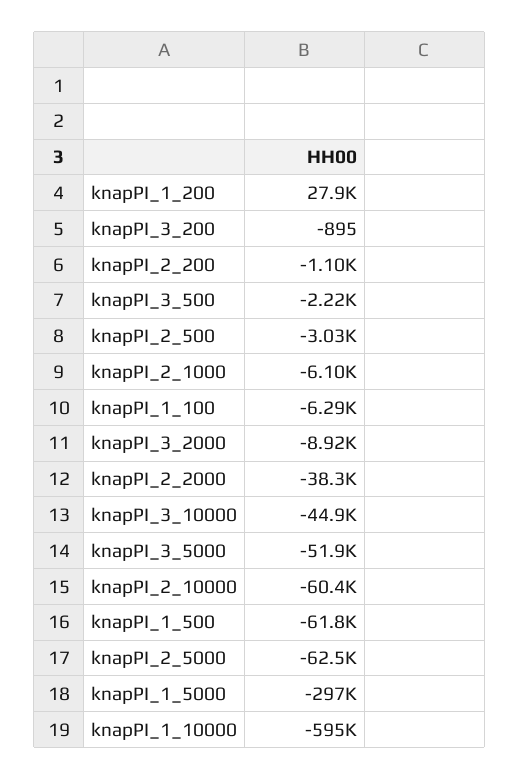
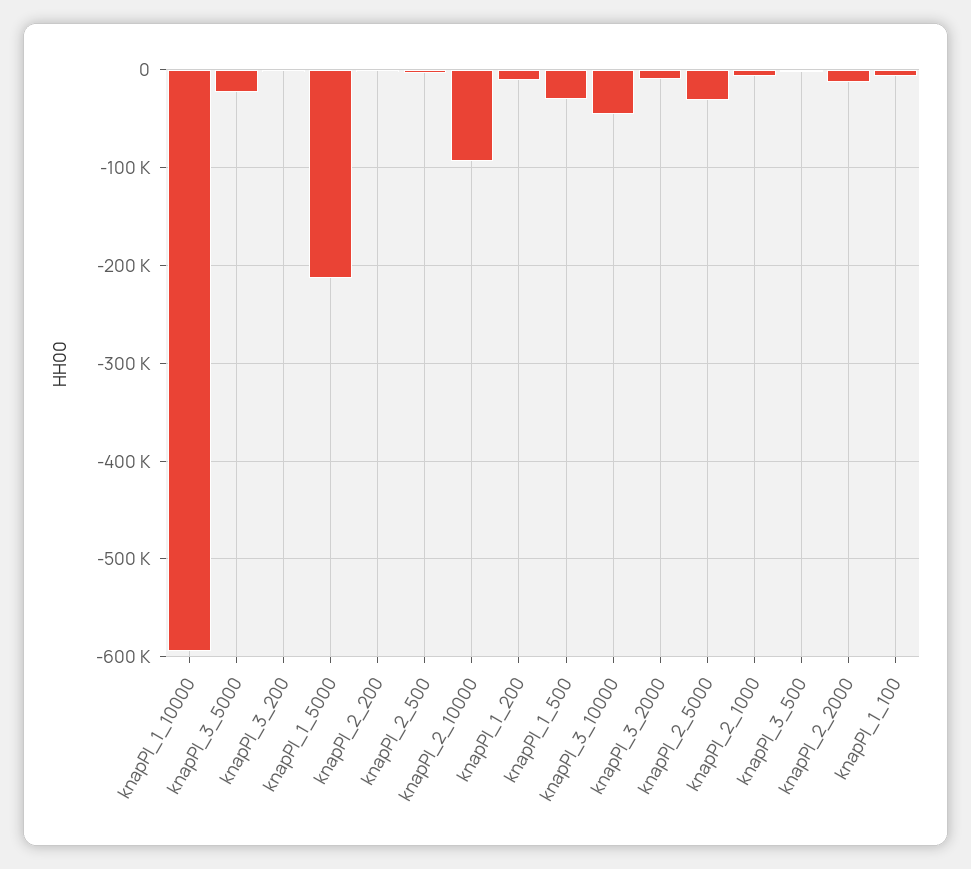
  {
-   "knapPI_1_200": 27900,
+   "knapPI_1_200": -10000,
    "knapPI_3_200": -895,
    "knapPI_2_200": -1100,
    "knapPI_3_500": -2220,
    "knapPI_2_500": -3030,
    "knapPI_2_1000": -6100,
    "knapPI_1_100": -6290,
    "knapPI_3_2000": -8920,
-   "knapPI_2_2000": -38300,
+   "knapPI_2_2000": -10000,
    "knapPI_3_10000": -44900,
-   "knapPI_3_5000": -51900,
+   "knapPI_3_5000": -20000,
-   "knapPI_2_10000": -60400,
+   "knapPI_2_10000": -90000,
-   "knapPI_1_500": -61800,
+   "knapPI_1_500": -30000,
-   "knapPI_2_5000": -62500,
+   "knapPI_2_5000": -30000,
-   "knapPI_1_5000": -297000,
+   "knapPI_1_5000": -210000,
    "knapPI_1_10000": -595000
  }

